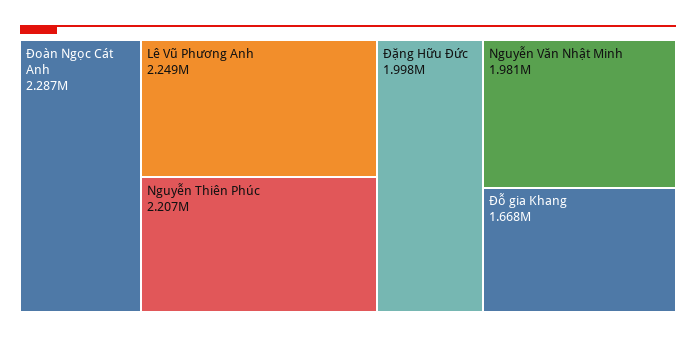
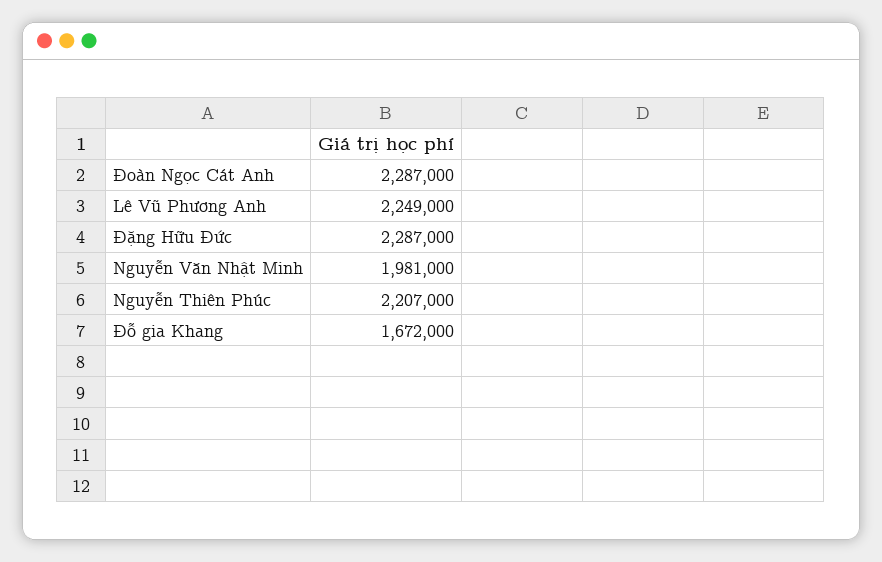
  {
    "Đoàn Ngọc Cát Anh": 2287000,
    "Lê Vũ Phương Anh": 2249000,
    "Nguyễn Thiên Phúc": 2207000,
-   "Đặng Hữu Đức": 1998000,
+   "Đặng Hữu Đức": 2287000,
    "Nguyễn Văn Nhật Minh": 1981000,
-   "Đỗ gia Khang": 1668000
+   "Đỗ gia Khang": 1672000
  }

